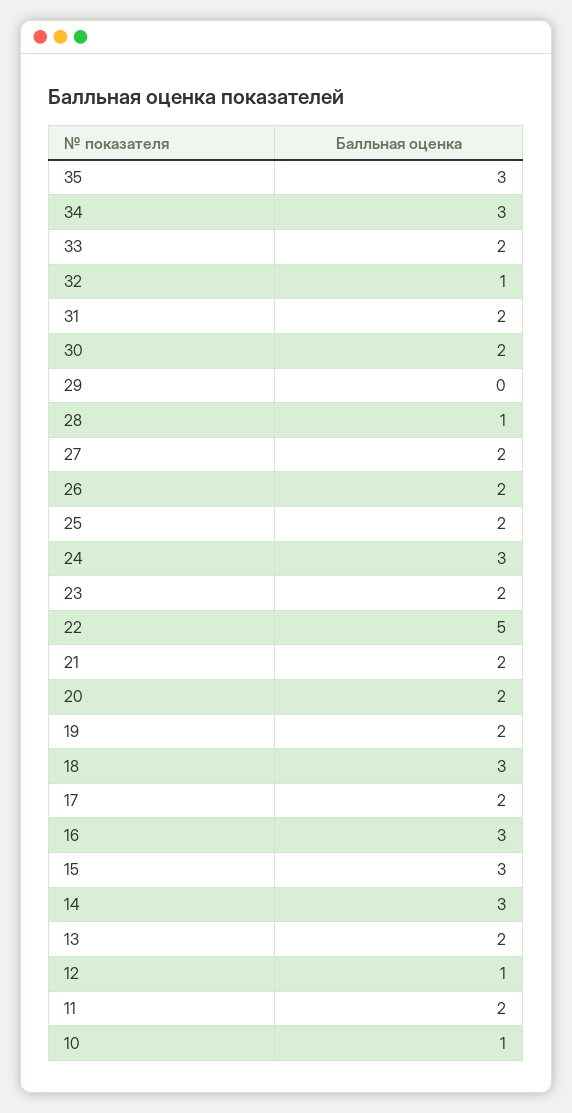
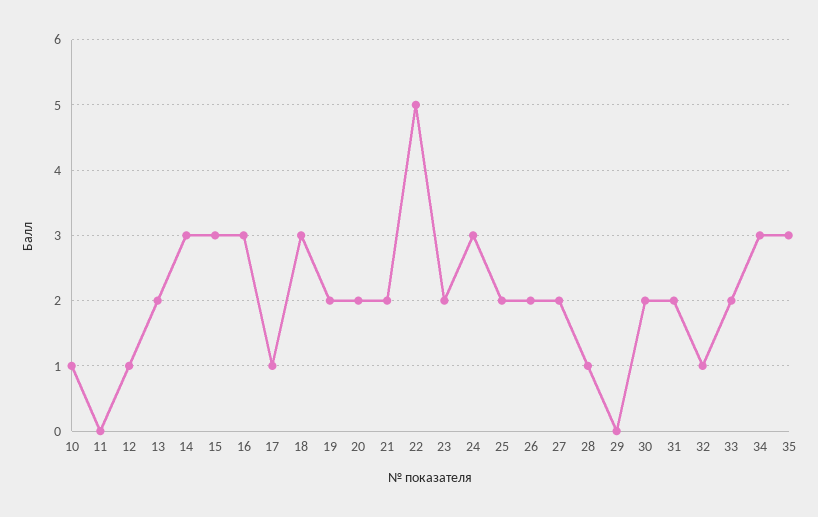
  {
    "35": 3,
    "34": 3,
    "33": 2,
    "32": 1,
    "31": 2,
    "30": 2,
    "29": 0,
    "28": 1,
    "27": 2,
    "26": 2,
    "25": 2,
    "24": 3,
    "23": 2,
    "22": 5,
    "21": 2,
    "20": 2,
    "19": 2,
    "18": 3,
-   "17": 2,
+   "17": 1,
    "16": 3,
    "15": 3,
    "14": 3,
    "13": 2,
    "12": 1,
-   "11": 2,
+   "11": 0,
    "10": 1
  }

